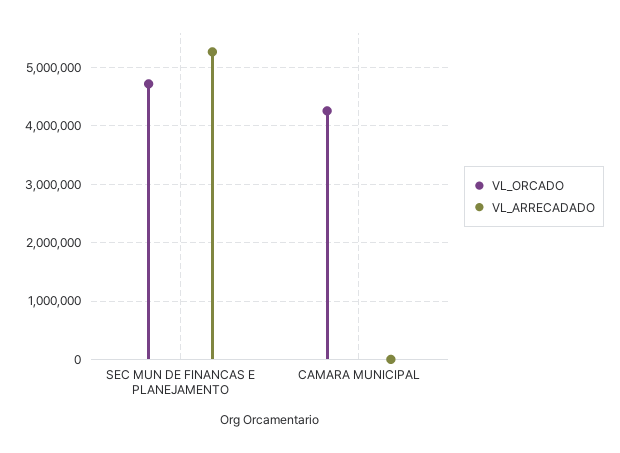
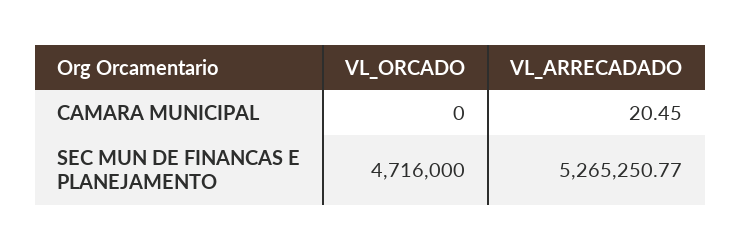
  {
    "VL_ORCADO": {
      "SEC MUN DE FINANCAS E PLANEJAMENTO": 4716000,
-     "CAMARA MUNICIPAL": 4200000
+     "CAMARA MUNICIPAL": 0
    },
    "VL_ARRECADADO": {
      "SEC MUN DE FINANCAS E PLANEJAMENTO": 5265250.77,
      "CAMARA MUNICIPAL": 20.45
    }
  }

